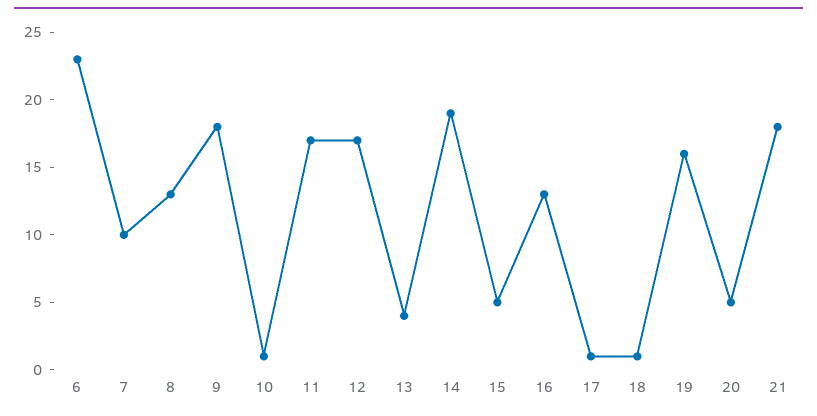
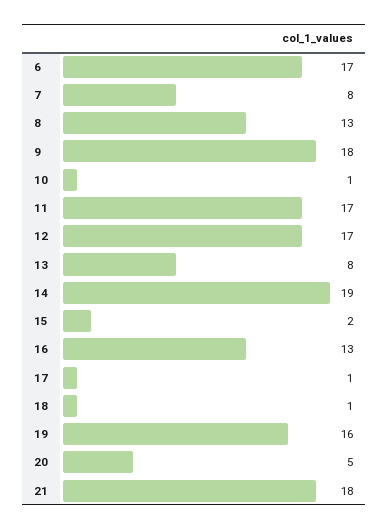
  {
-   "6": 23,
+   "6": 17,
-   "7": 10,
+   "7": 8,
    "8": 13,
    "9": 18,
    "10": 1,
    "11": 17,
    "12": 17,
-   "13": 4,
+   "13": 8,
    "14": 19,
-   "15": 5,
+   "15": 2,
    "16": 13,
    "17": 1,
    "18": 1,
    "19": 16,
    "20": 5,
    "21": 18
  }

